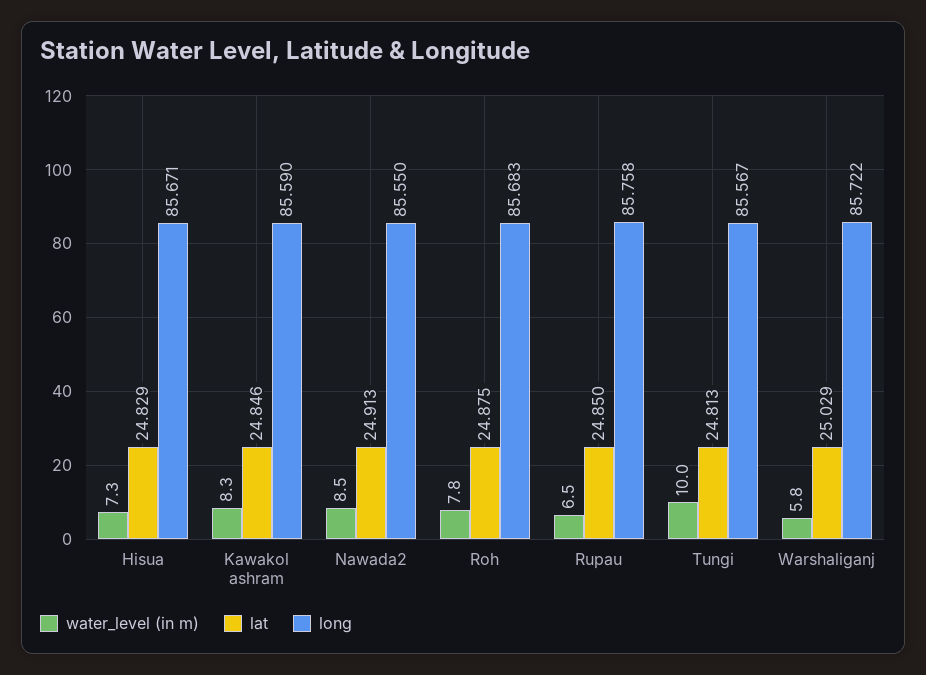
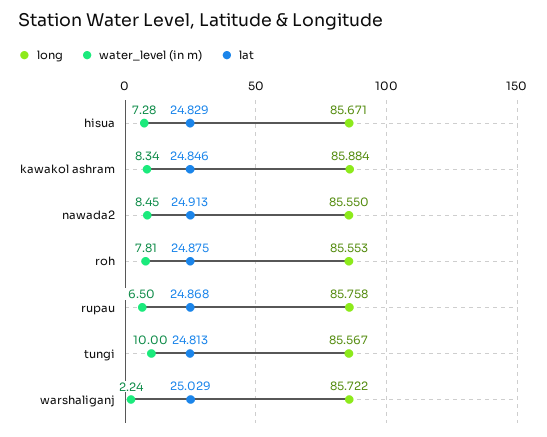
  {
    "water_level (in m)": {
      "Hisua": 7.28,
      "Kawakol ashram": 8.34,
      "Nawada2": 8.45,
      "Roh": 7.81,
      "Rupau": 6.5,
      "Tungi": 10,
-     "Warshaliganj": 5.8
+     "Warshaliganj": 2.24
    },
    "lat": {
      "Hisua": 24.829,
      "Kawakol ashram": 24.846,
      "Nawada2": 24.913,
      "Roh": 24.875,
-     "Rupau": 24.85,
+     "Rupau": 24.868,
      "Tungi": 24.813,
      "Warshaliganj": 25.029
    },
    "long": {
      "Hisua": 85.671,
-     "Kawakol ashram": 85.59,
+     "Kawakol ashram": 85.884,
      "Nawada2": 85.55,
-     "Roh": 85.683,
+     "Roh": 85.553,
      "Rupau": 85.758,
      "Tungi": 85.567,
      "Warshaliganj": 85.722
    }
  }

